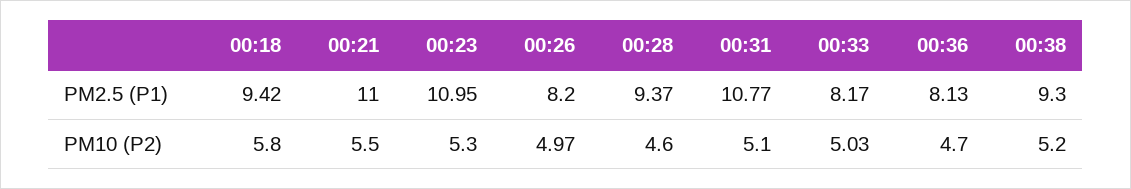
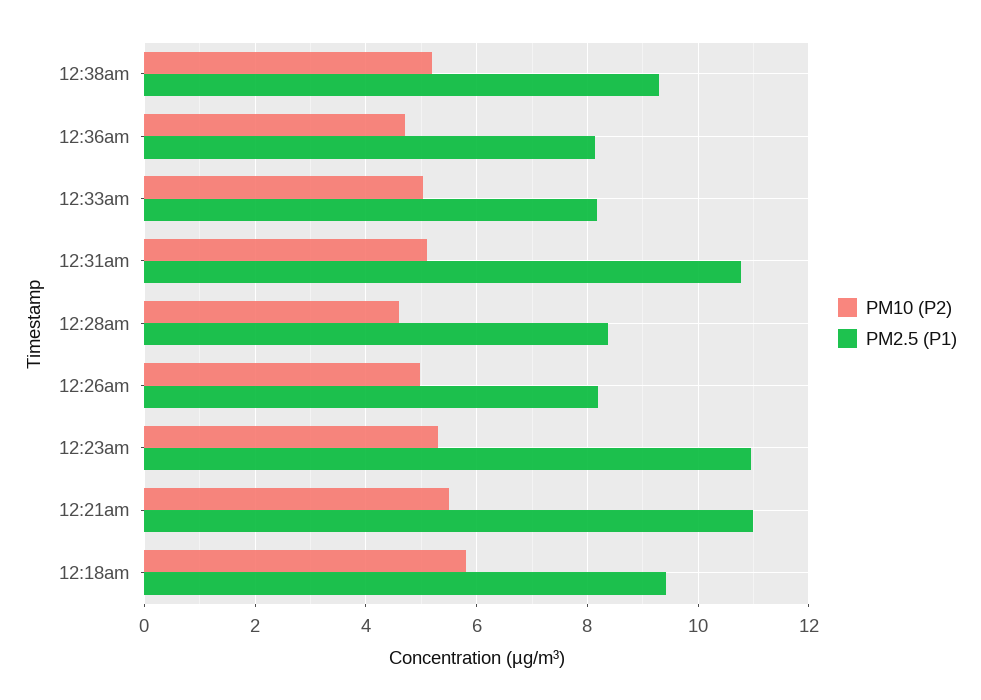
  {
    "PM2.5 (P1)": {
      "00:18": 9.42,
      "00:21": 11,
      "00:23": 10.95,
      "00:26": 8.2,
-     "00:28": 9.37,
+     "00:28": 8.4,
      "00:31": 10.77,
      "00:33": 8.17,
      "00:36": 8.13,
      "00:38": 9.3
    },
    "PM10 (P2)": {
      "00:18": 5.8,
      "00:21": 5.5,
      "00:23": 5.3,
      "00:26": 4.97,
      "00:28": 4.6,
      "00:31": 5.1,
      "00:33": 5.03,
      "00:36": 4.7,
      "00:38": 5.2
    }
  }

